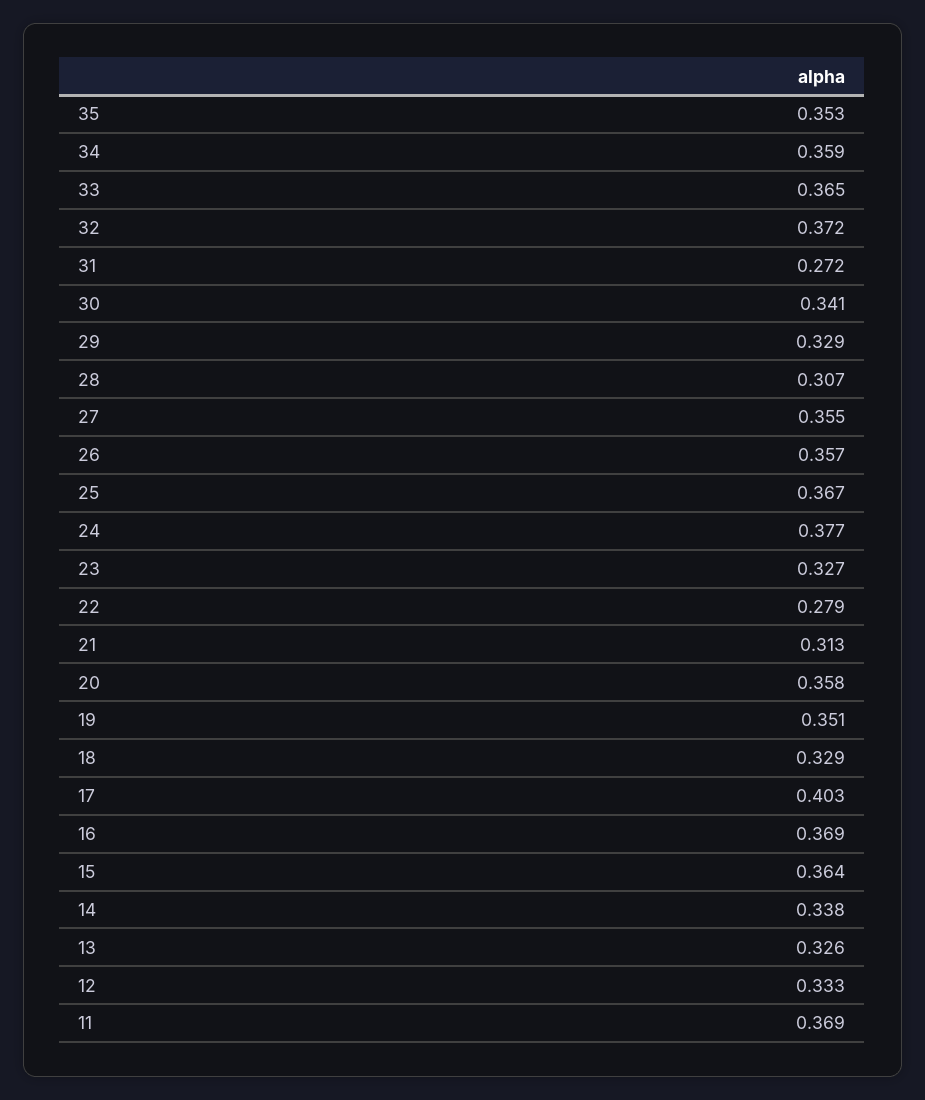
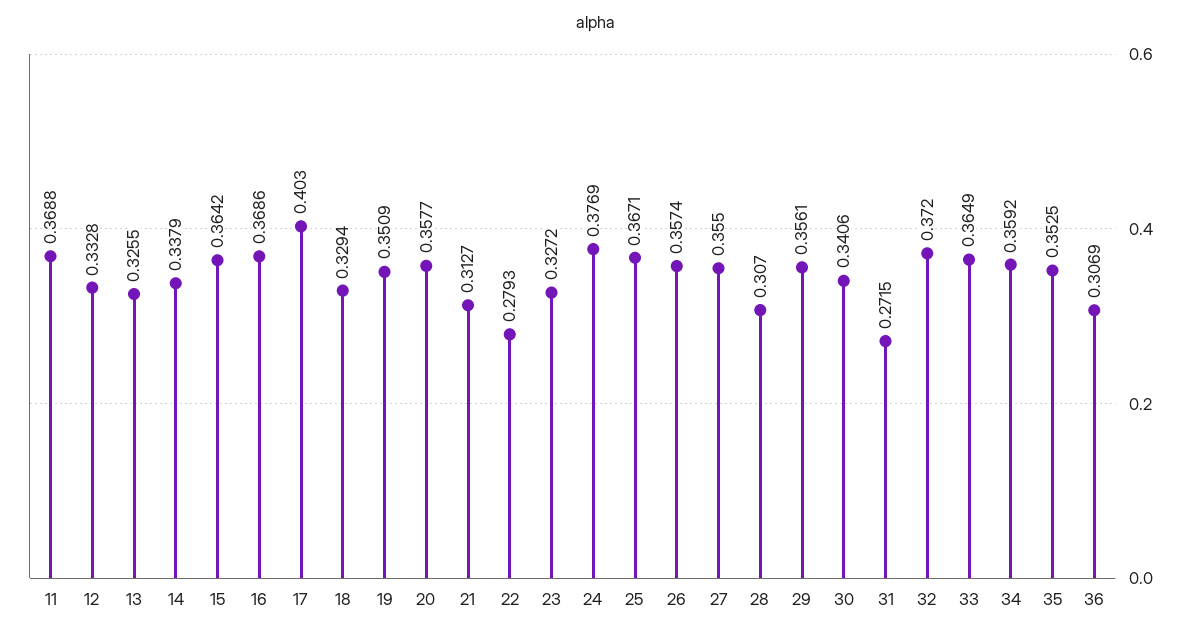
  {
    "35": 0.3525,
    "34": 0.3592,
    "33": 0.3649,
    "32": 0.372,
    "31": 0.2715,
    "30": 0.3406,
-   "29": 0.329,
+   "29": 0.3561,
    "28": 0.307,
    "27": 0.355,
    "26": 0.3574,
    "25": 0.3671,
    "24": 0.3769,
    "23": 0.3272,
    "22": 0.2793,
    "21": 0.3127,
    "20": 0.3577,
    "19": 0.3509,
    "18": 0.3294,
    "17": 0.403,
    "16": 0.3686,
    "15": 0.3642,
    "14": 0.3379,
    "13": 0.3255,
    "12": 0.3328,
-   "11": 0.3688
+   "11": 0.3688,
+   "36": 0.3069
  }

